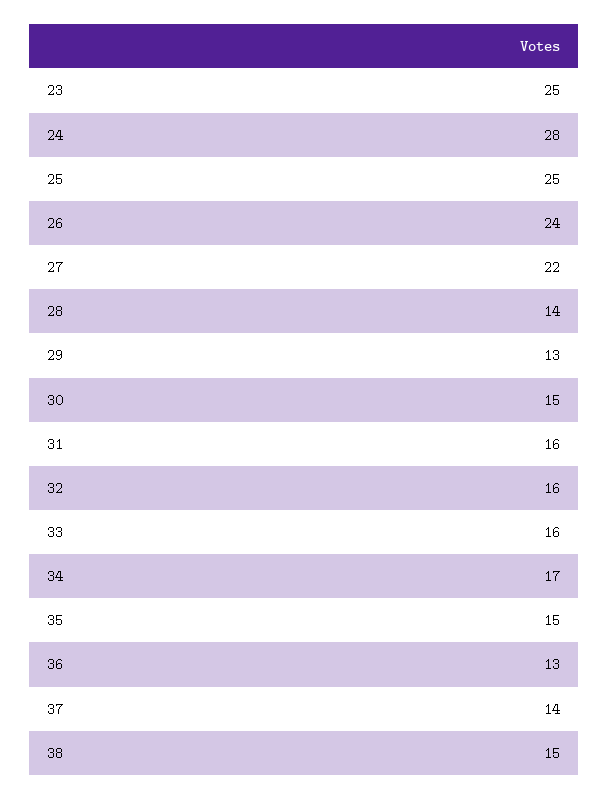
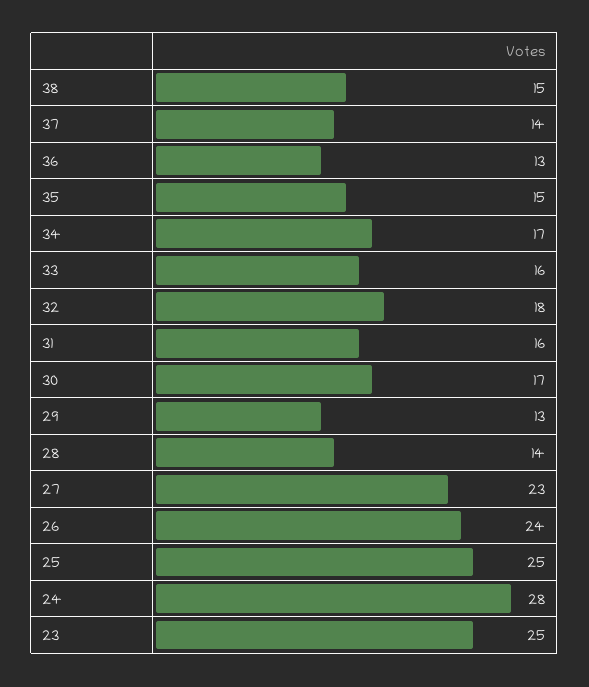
  {
    "23": 25,
    "24": 28,
    "25": 25,
    "26": 24,
-   "27": 22,
+   "27": 23,
    "28": 14,
    "29": 13,
-   "30": 15,
+   "30": 17,
    "31": 16,
-   "32": 16,
+   "32": 18,
    "33": 16,
    "34": 17,
    "35": 15,
    "36": 13,
    "37": 14,
    "38": 15
  }

